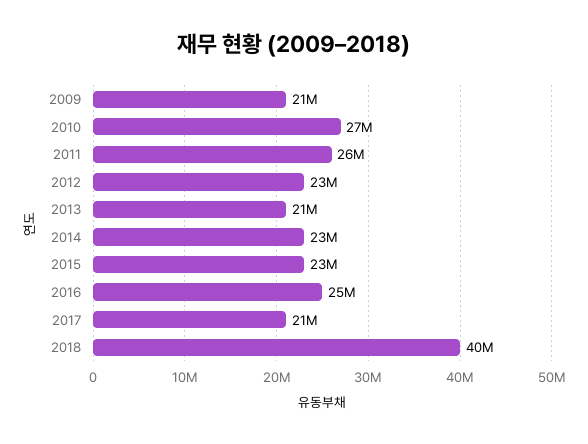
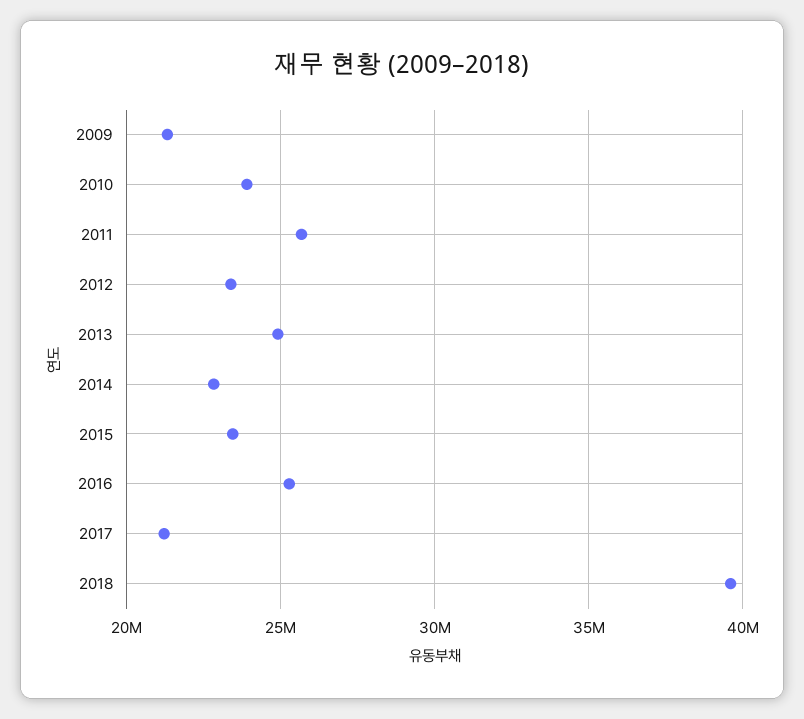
  {
    "2009": 21000000,
-   "2010": 27000000,
+   "2010": 24000000,
    "2011": 26000000,
    "2012": 23000000,
-   "2013": 21000000,
+   "2013": 25000000,
    "2014": 23000000,
    "2015": 23000000,
    "2016": 25000000,
    "2017": 21000000,
    "2018": 40000000
  }

